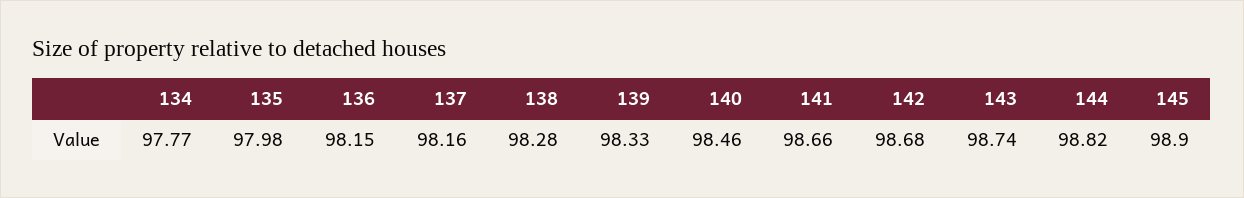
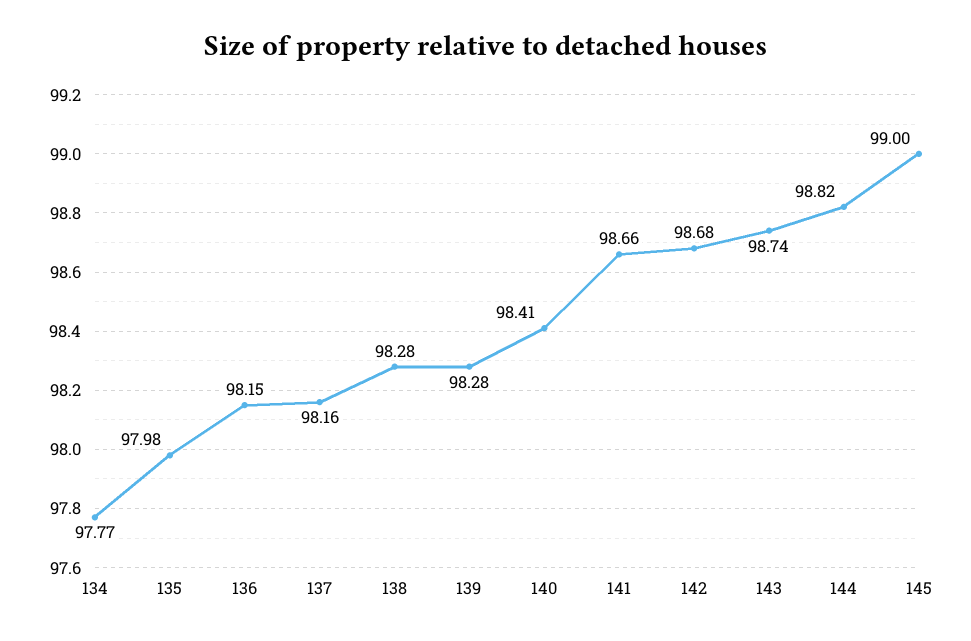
  {
    "134": 97.77,
    "135": 97.98,
    "136": 98.15,
    "137": 98.16,
    "138": 98.28,
-   "139": 98.33,
+   "139": 98.28,
-   "140": 98.46,
+   "140": 98.41,
    "141": 98.66,
    "142": 98.68,
    "143": 98.74,
    "144": 98.82,
-   "145": 98.9
+   "145": 99
  }

